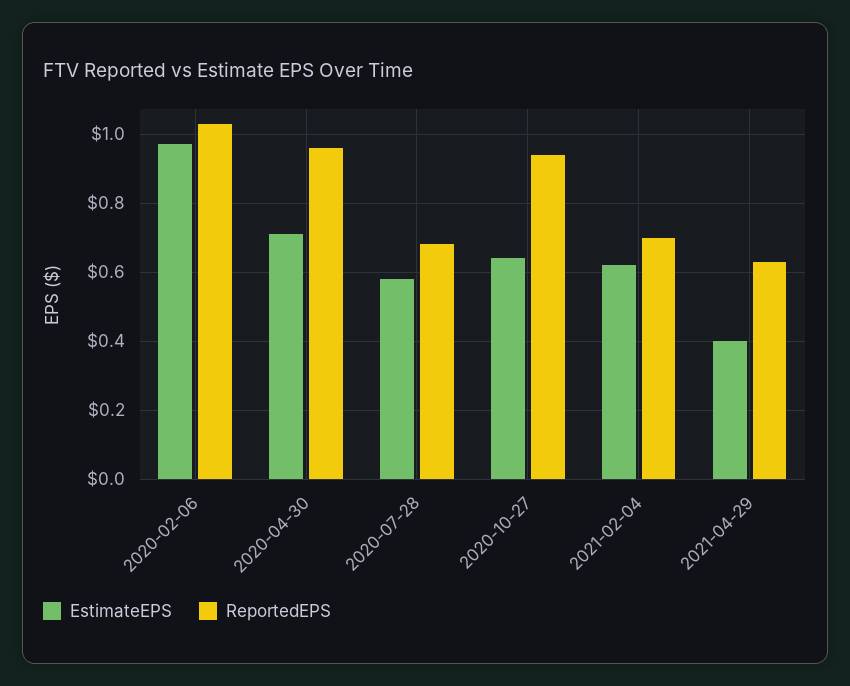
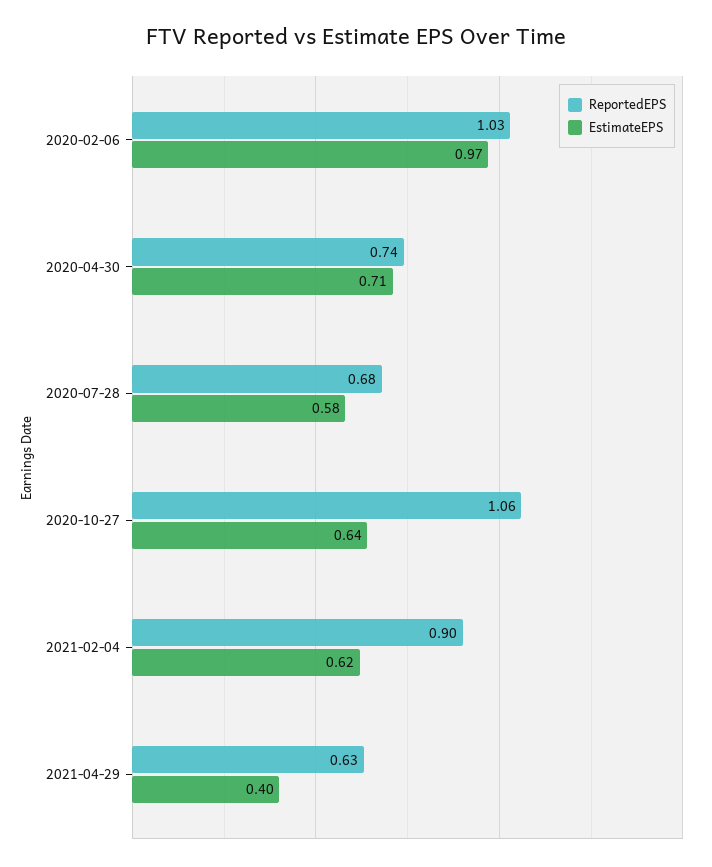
  {
    "EstimateEPS": {
      "2020-02-06": 0.97,
      "2020-04-30": 0.71,
      "2020-07-28": 0.58,
      "2020-10-27": 0.64,
      "2021-02-04": 0.62,
      "2021-04-29": 0.4
    },
    "ReportedEPS": {
      "2020-02-06": 1.03,
-     "2020-04-30": 0.95,
+     "2020-04-30": 0.74,
      "2020-07-28": 0.68,
-     "2020-10-27": 0.95,
+     "2020-10-27": 1.06,
-     "2021-02-04": 0.7,
+     "2021-02-04": 0.9,
      "2021-04-29": 0.63
    }
  }

